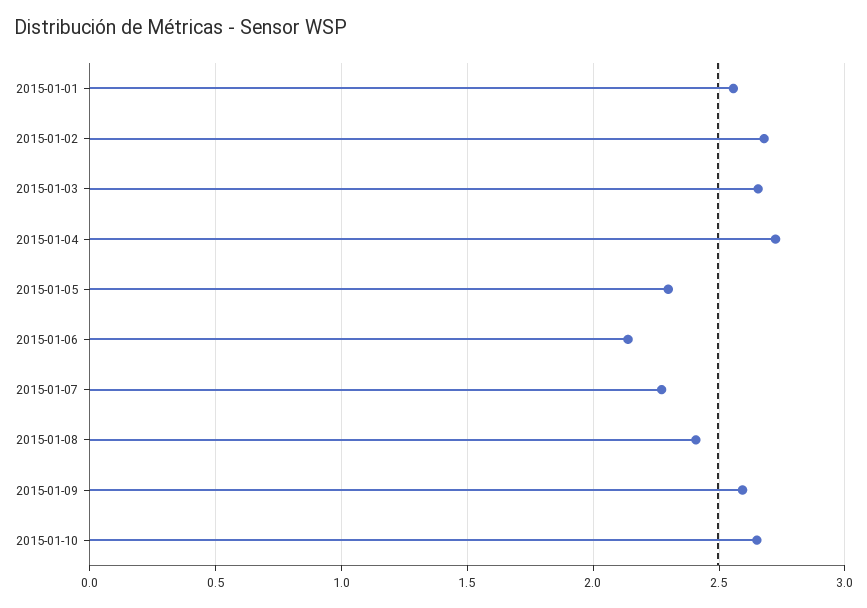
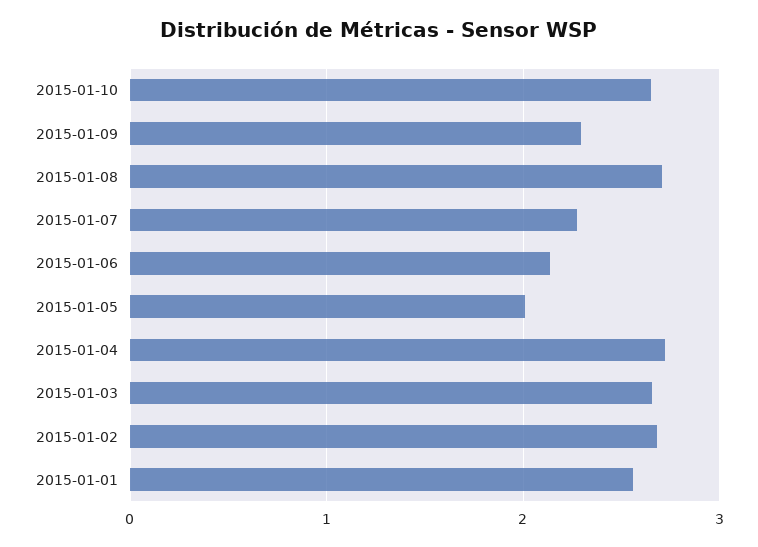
  {
    "2015-01-01": 2.55,
    "2015-01-02": 2.7,
    "2015-01-03": 2.65,
    "2015-01-04": 2.7,
-   "2015-01-05": 2.3,
+   "2015-01-05": 2,
    "2015-01-06": 2.15,
    "2015-01-07": 2.25,
-   "2015-01-08": 2.4,
+   "2015-01-08": 2.7,
-   "2015-01-09": 2.6,
+   "2015-01-09": 2.3,
    "2015-01-10": 2.65
  }

